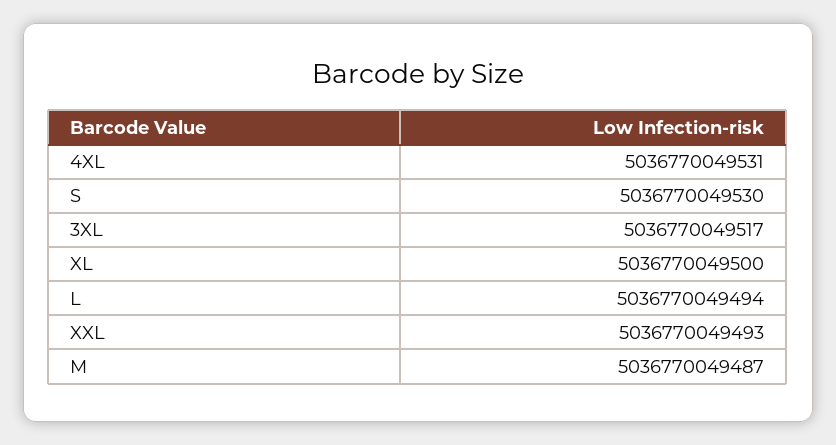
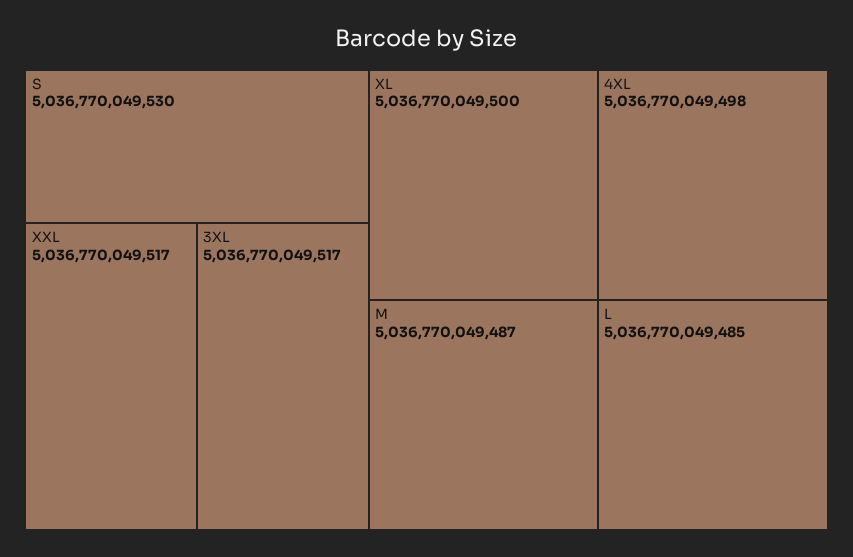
  {
-   "4XL": 5036770049531,
+   "4XL": 5036770049498,
    "S": 5036770049530,
    "3XL": 5036770049517,
    "XL": 5036770049500,
-   "L": 5036770049494,
+   "L": 5036770049485,
-   "XXL": 5036770049493,
+   "XXL": 5036770049517,
    "M": 5036770049487
  }

